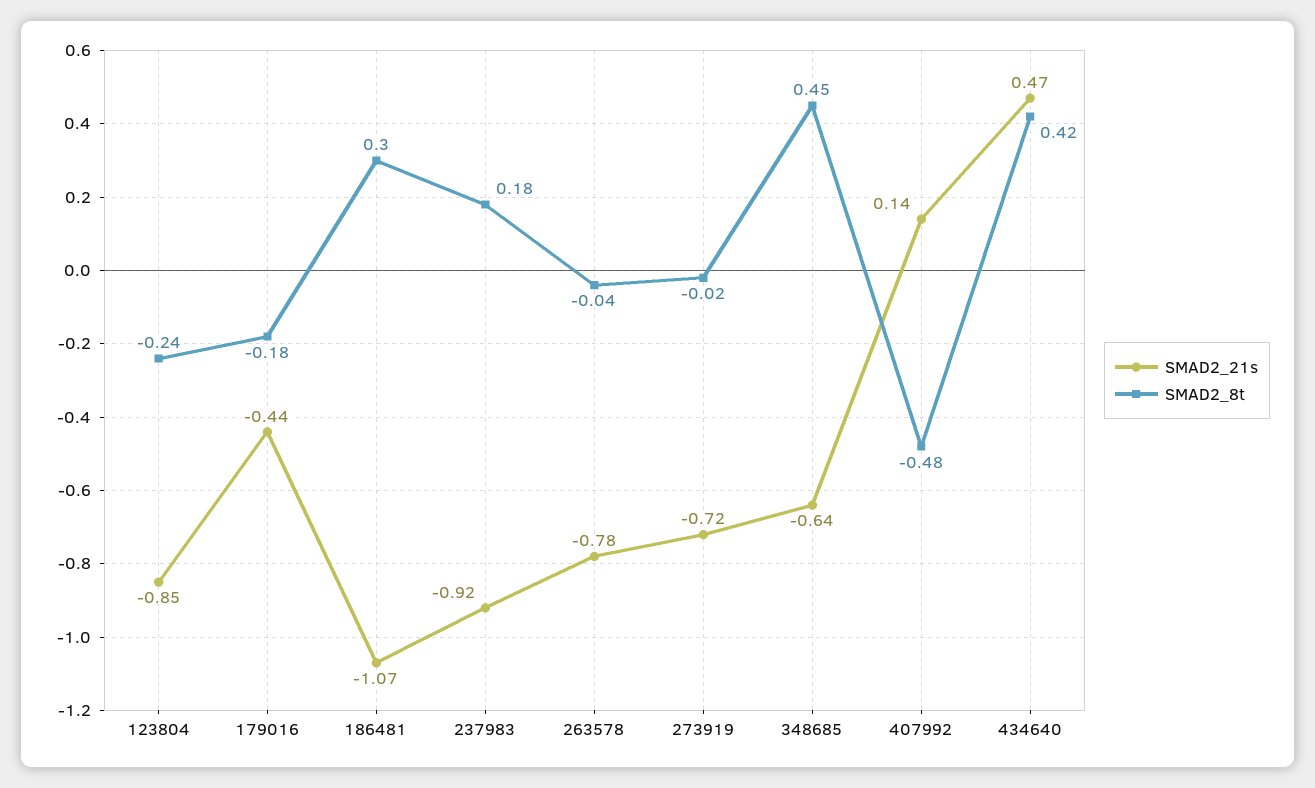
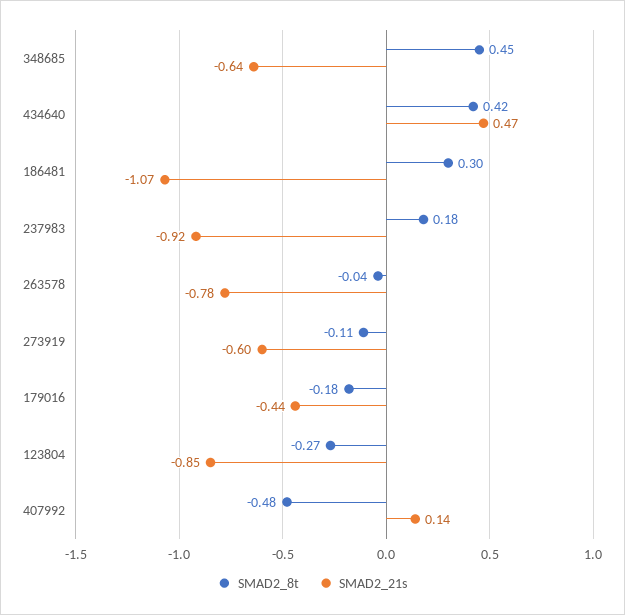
  {
    "SMAD2_21s": {
      "123804": -0.85,
      "179016": -0.44,
      "186481": -1.07,
      "237983": -0.92,
      "263578": -0.78,
-     "273919": -0.72,
+     "273919": -0.6,
      "348685": -0.64,
      "407992": 0.14,
      "434640": 0.47
    },
    "SMAD2_8t": {
-     "123804": -0.24,
+     "123804": -0.27,
      "179016": -0.18,
      "186481": 0.3,
      "237983": 0.18,
      "263578": -0.04,
-     "273919": -0.02,
+     "273919": -0.11,
      "348685": 0.45,
      "407992": -0.48,
      "434640": 0.42
    }
  }

